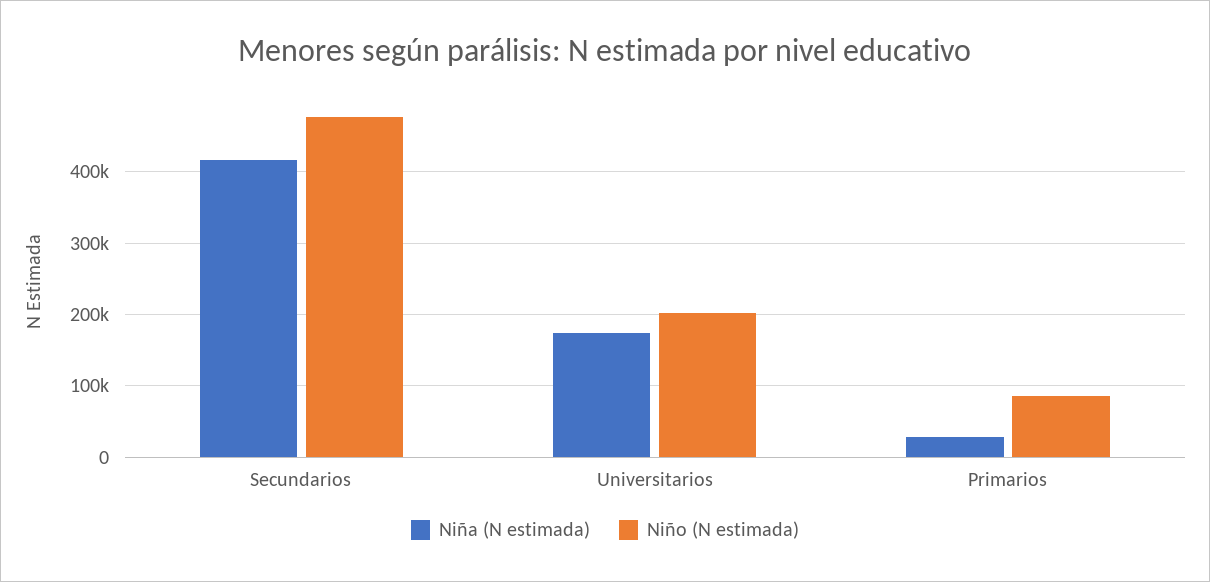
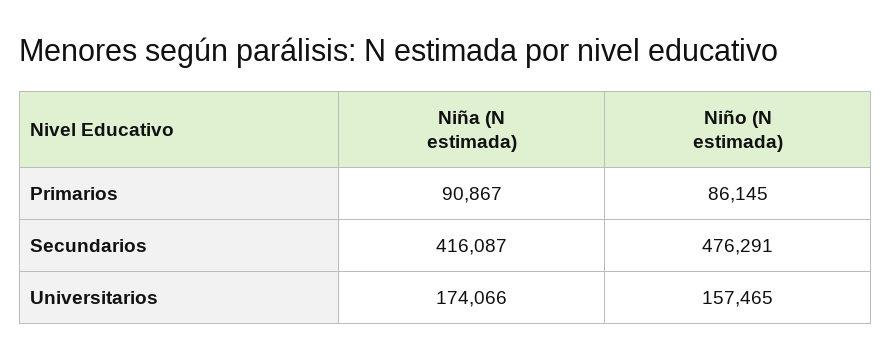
  {
    "Niña (N estimada)": {
      "Secundarios": 416087,
      "Universitarios": 174066,
-     "Primarios": 30000
+     "Primarios": 90867
    },
    "Niño (N estimada)": {
      "Secundarios": 476291,
-     "Universitarios": 200000,
+     "Universitarios": 157465,
      "Primarios": 86145
    }
  }

